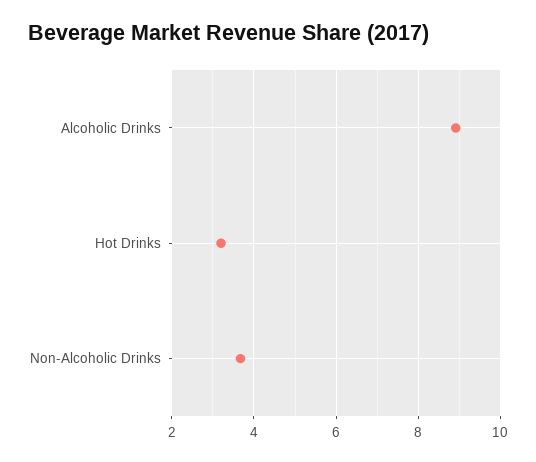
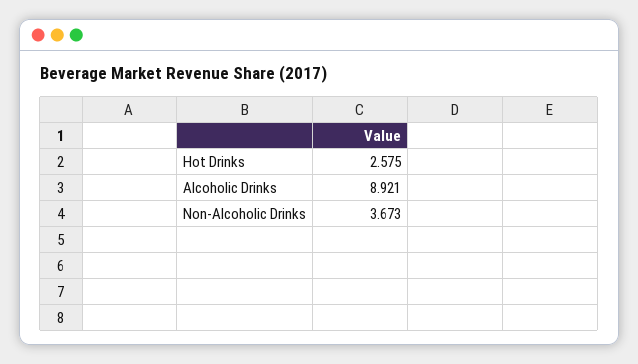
  {
    "Alcoholic Drinks": 8.921,
-   "Hot Drinks": 3.2,
+   "Hot Drinks": 2.575,
    "Non-Alcoholic Drinks": 3.673
  }

